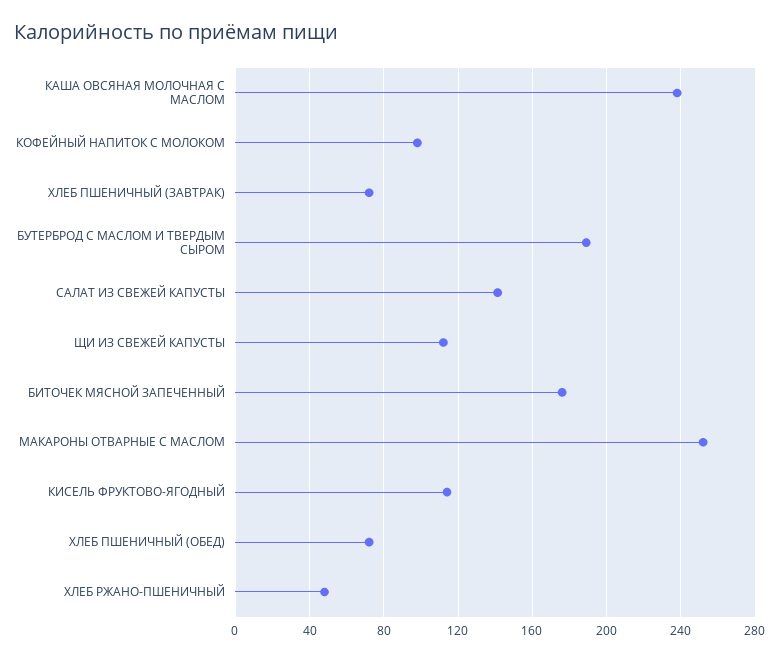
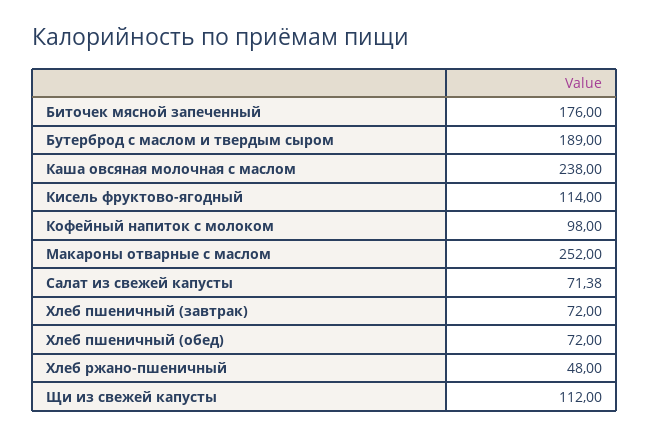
  {
    "КАША ОВСЯНАЯ МОЛОЧНАЯ С МАСЛОМ": 238,
    "КОФЕЙНЫЙ НАПИТОК С МОЛОКОМ": 98,
    "ХЛЕБ ПШЕНИЧНЫЙ (ЗАВТРАК)": 72,
    "БУТЕРБРОД С МАСЛОМ И ТВЕРДЫМ СЫРОМ": 189,
-   "САЛАТ ИЗ СВЕЖЕЙ КАПУСТЫ": 140,
+   "САЛАТ ИЗ СВЕЖЕЙ КАПУСТЫ": 71.38,
    "ЩИ ИЗ СВЕЖЕЙ КАПУСТЫ": 112,
    "БИТОЧЕК МЯСНОЙ ЗАПЕЧЕННЫЙ": 176,
    "МАКАРОНЫ ОТВАРНЫЕ С МАСЛОМ": 252,
    "КИСЕЛЬ ФРУКТОВО-ЯГОДНЫЙ": 114,
    "ХЛЕБ ПШЕНИЧНЫЙ (ОБЕД)": 72,
    "ХЛЕБ РЖАНО-ПШЕНИЧНЫЙ": 48
  }

